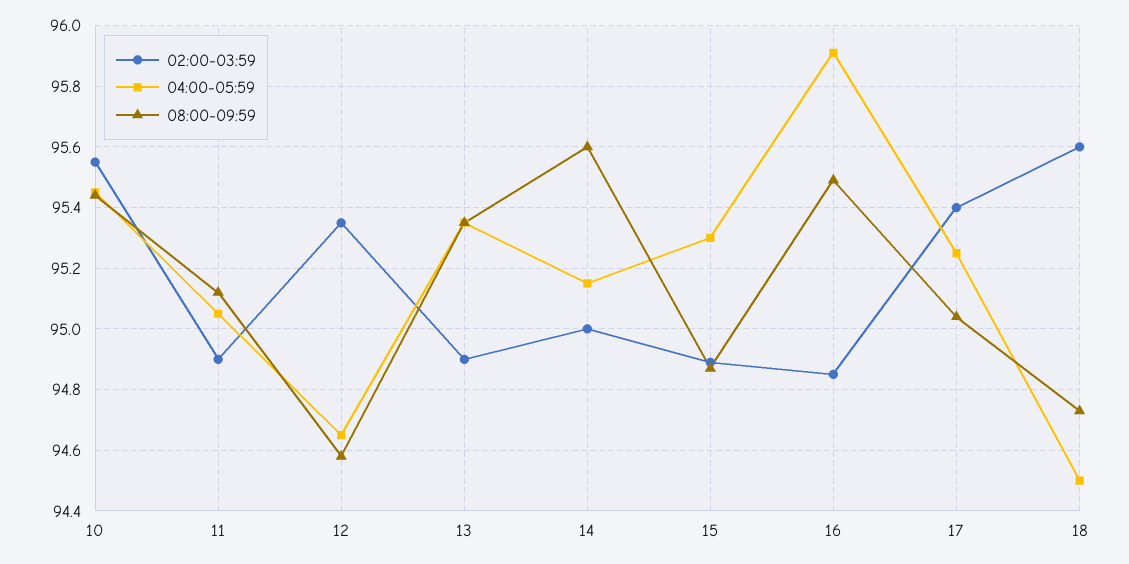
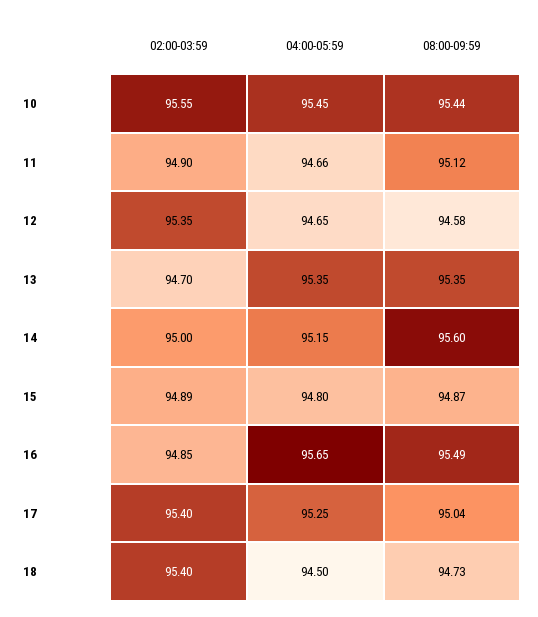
  {
    "02:00-03:59": {
      "10": 95.55,
      "11": 94.9,
      "12": 95.35,
-     "13": 94.9,
+     "13": 94.7,
      "14": 95,
      "15": 94.89,
      "16": 94.85,
      "17": 95.4,
-     "18": 95.6
+     "18": 95.4
    },
    "04:00-05:59": {
      "10": 95.45,
-     "11": 95.05,
+     "11": 94.66,
      "12": 94.65,
      "13": 95.35,
      "14": 95.15,
-     "15": 95.3,
+     "15": 94.8,
-     "16": 95.9,
+     "16": 95.65,
      "17": 95.25,
      "18": 94.5
    },
    "08:00-09:59": {
      "10": 95.44,
      "11": 95.12,
      "12": 94.58,
      "13": 95.35,
      "14": 95.6,
      "15": 94.87,
      "16": 95.49,
      "17": 95.04,
      "18": 94.73
    }
  }

